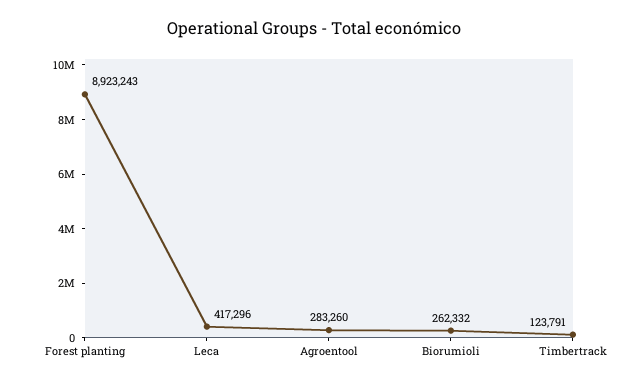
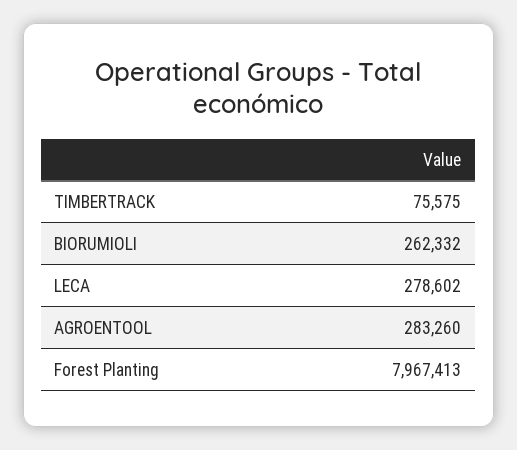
  {
-   "Forest planting": 8923243,
+   "Forest planting": 7967413,
-   "Leca": 417296,
+   "Leca": 278602,
    "Agroentool": 283260,
    "Biorumioli": 262332,
-   "Timbertrack": 123791
+   "Timbertrack": 75575
  }

